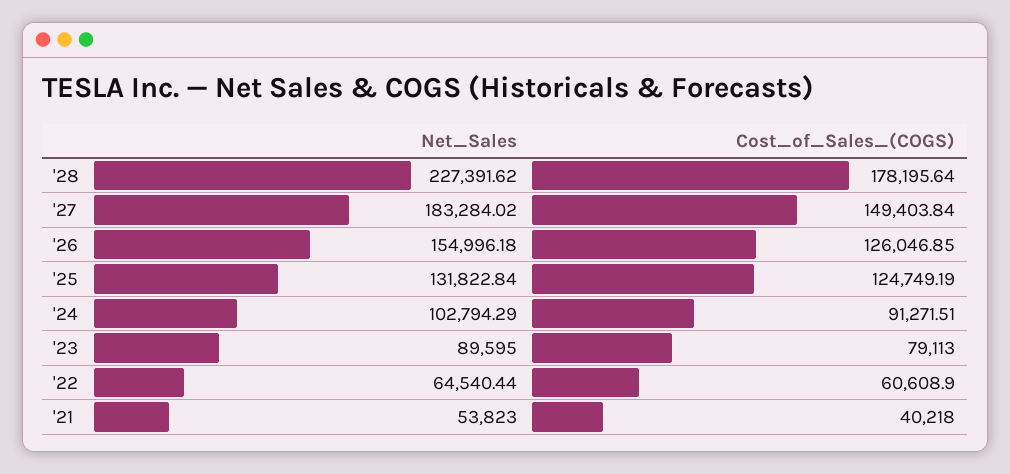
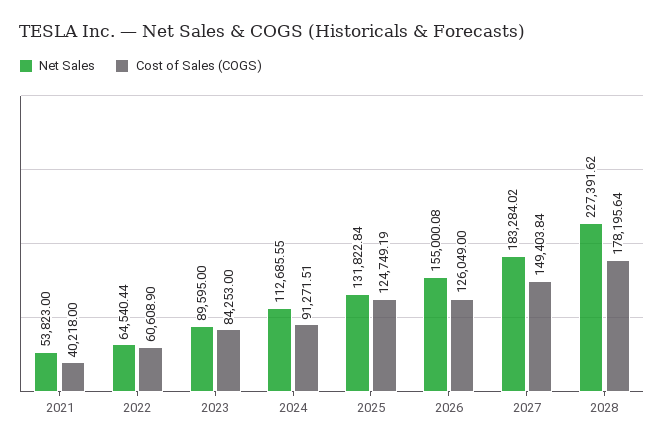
  {
    "Net_Sales": {
      "'28": 227391.62,
      "'27": 183284.02,
-     "'26": 154996.18,
+     "'26": 155000.08,
      "'25": 131822.84,
-     "'24": 102794.29,
+     "'24": 112685.55,
      "'23": 89595,
      "'22": 64540.44,
      "'21": 53823
    },
    "Cost_of_Sales_(COGS)": {
      "'28": 178195.64,
      "'27": 149403.84,
-     "'26": 126046.85,
+     "'26": 126049,
      "'25": 124749.19,
      "'24": 91271.51,
-     "'23": 79113,
+     "'23": 84253,
      "'22": 60608.9,
      "'21": 40218
    }
  }

